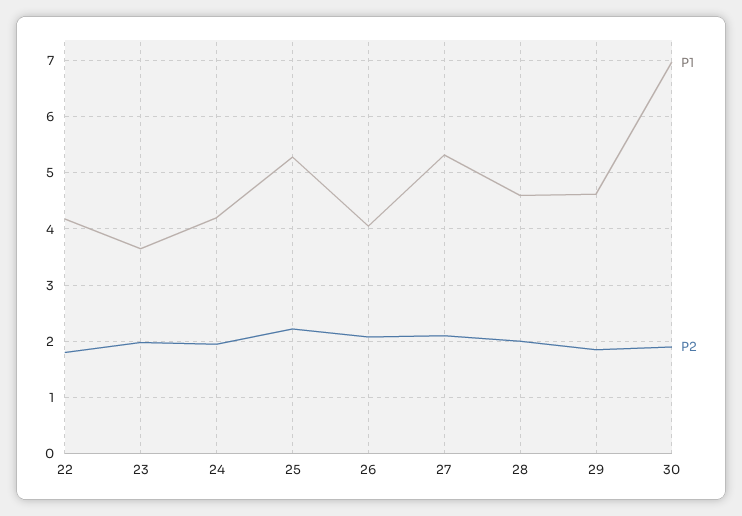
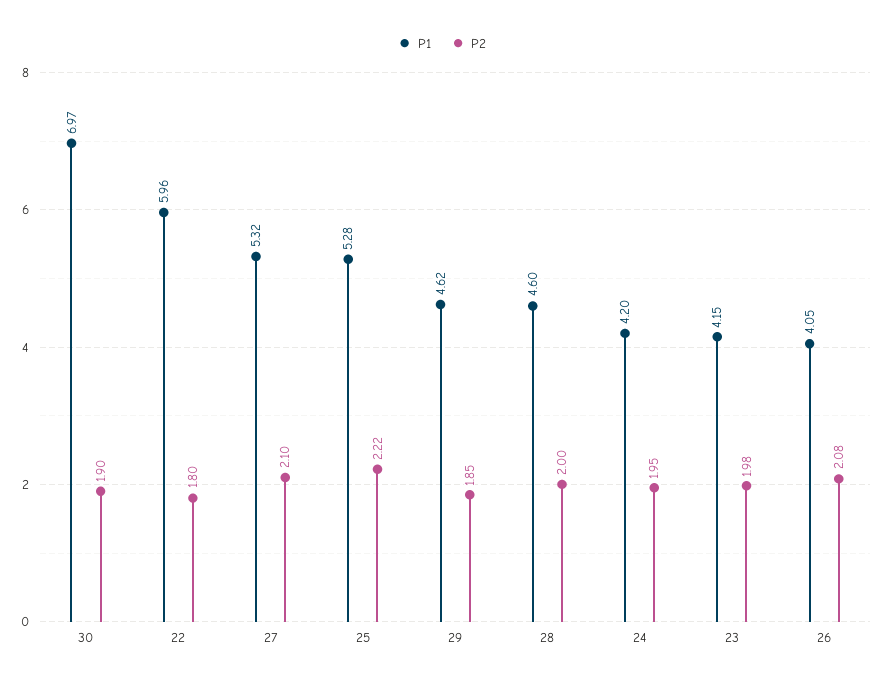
  {
    "P1": {
-     "22": 4.2,
+     "22": 5.96,
-     "23": 3.6,
+     "23": 4.15,
      "24": 4.2,
      "25": 5.28,
      "26": 4.05,
      "27": 5.32,
      "28": 4.6,
      "29": 4.62,
      "30": 6.97
    },
    "P2": {
      "22": 1.8,
      "23": 1.98,
      "24": 1.95,
      "25": 2.22,
      "26": 2.08,
      "27": 2.1,
      "28": 2,
      "29": 1.85,
      "30": 1.9
    }
  }

